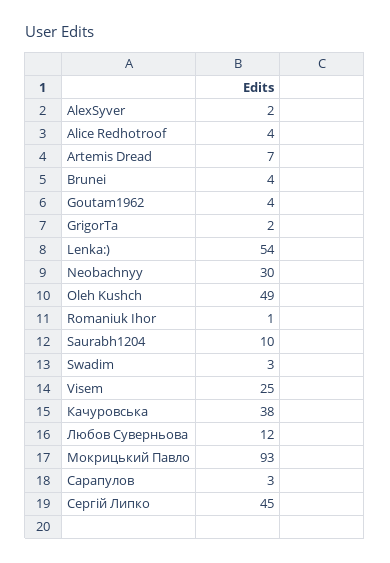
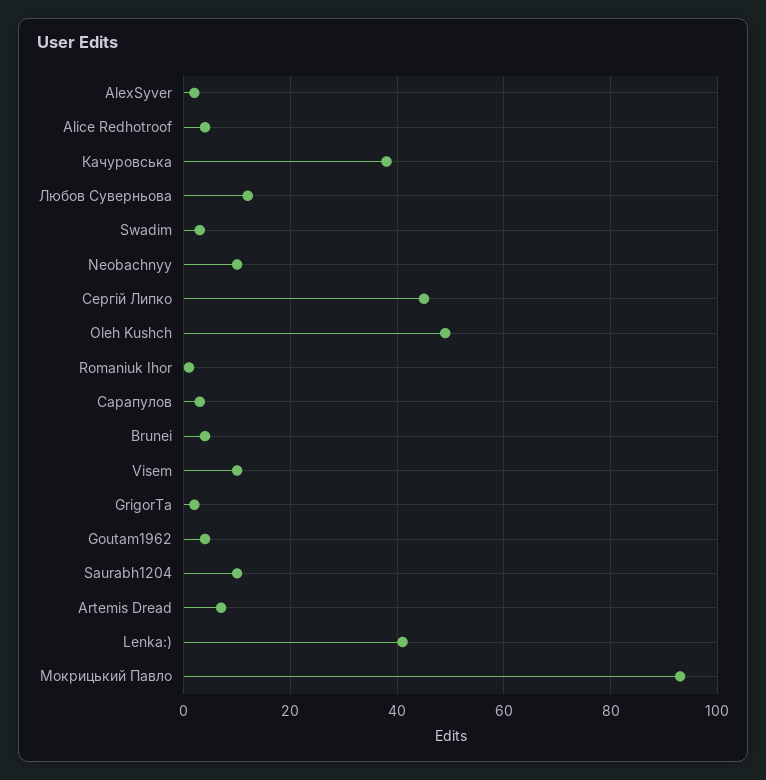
  {
    "AlexSyver": 2,
    "Alice Redhotroof": 4,
    "Artemis Dread": 7,
    "Brunei": 4,
    "Goutam1962": 4,
    "GrigorTa": 2,
-   "Lenka:)": 54,
+   "Lenka:)": 40,
-   "Neobachnyy": 30,
+   "Neobachnyy": 10,
    "Oleh Kushch": 49,
    "Romaniuk Ihor": 1,
    "Saurabh1204": 10,
    "Swadim": 3,
-   "Visem": 25,
+   "Visem": 10,
    "Качуровська": 38,
    "Любов Суверньова": 12,
    "Мокрицький Павло": 93,
    "Сарапулов": 3,
    "Сергій Липко": 45
  }

